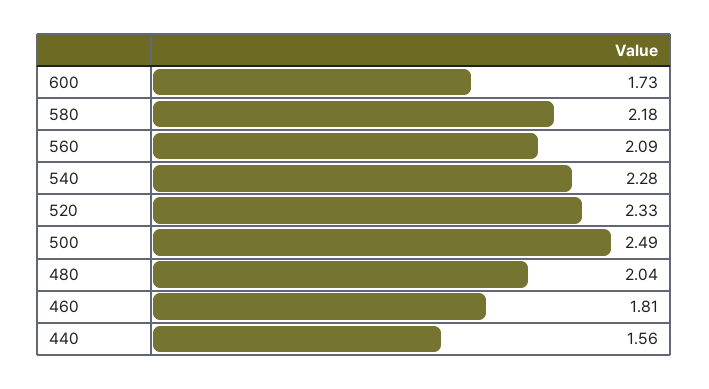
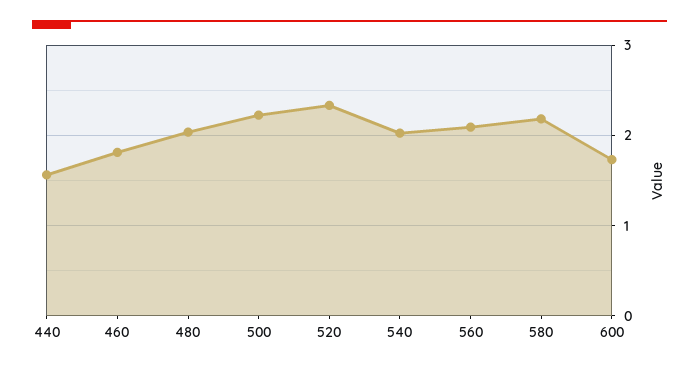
  {
    "600": 1.73,
    "580": 2.18,
    "560": 2.09,
-   "540": 2.28,
+   "540": 2,
    "520": 2.33,
-   "500": 2.49,
+   "500": 2.2,
    "480": 2.04,
    "460": 1.81,
    "440": 1.56
  }

